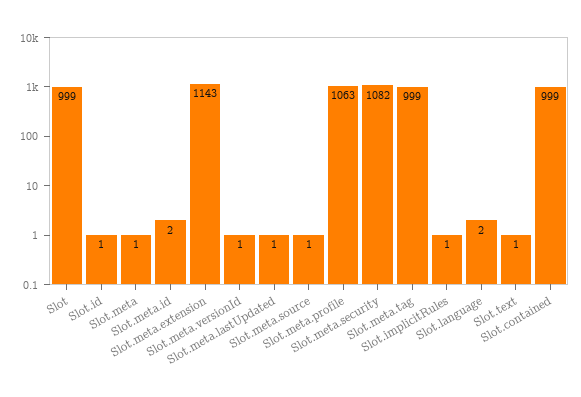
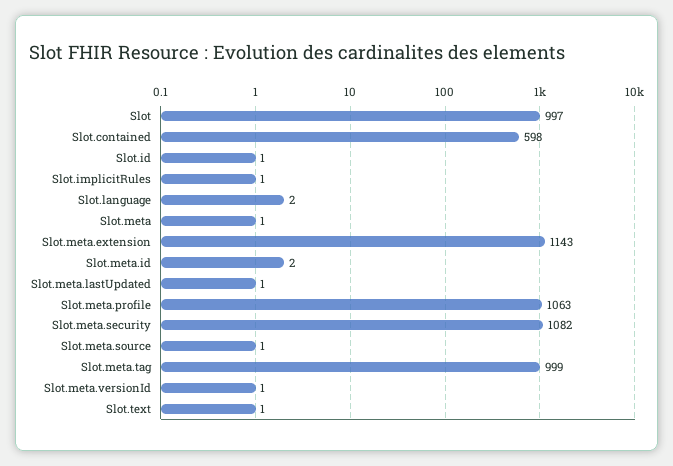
  {
-   "Slot": 999,
+   "Slot": 997,
    "Slot.id": 1,
    "Slot.meta": 1,
    "Slot.meta.id": 2,
    "Slot.meta.extension": 1143,
    "Slot.meta.versionId": 1,
    "Slot.meta.lastUpdated": 1,
    "Slot.meta.source": 1,
    "Slot.meta.profile": 1063,
    "Slot.meta.security": 1082,
    "Slot.meta.tag": 999,
    "Slot.implicitRules": 1,
    "Slot.language": 2,
    "Slot.text": 1,
-   "Slot.contained": 999
+   "Slot.contained": 598
  }

